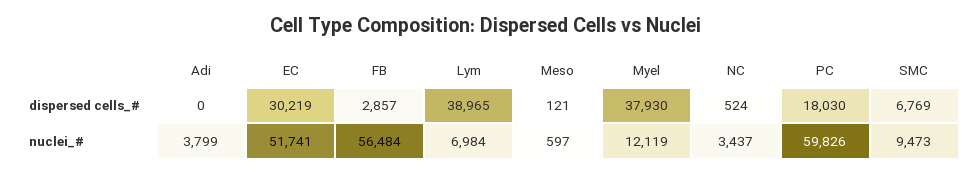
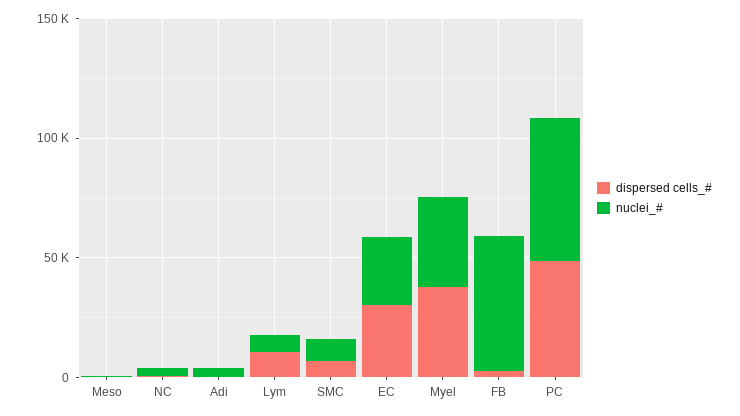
  {
    "dispersed cells_#": {
      "Adi": 0,
      "EC": 30219,
      "FB": 2857,
-     "Lym": 38965,
+     "Lym": 10000,
      "Meso": 121,
      "Myel": 37930,
      "NC": 524,
-     "PC": 18030,
+     "PC": 50000,
      "SMC": 6769
    },
    "nuclei_#": {
      "Adi": 3799,
-     "EC": 51741,
+     "EC": 30000,
      "FB": 56484,
      "Lym": 6984,
      "Meso": 597,
-     "Myel": 12119,
+     "Myel": 40000,
      "NC": 3437,
      "PC": 59826,
      "SMC": 9473
    }
  }

